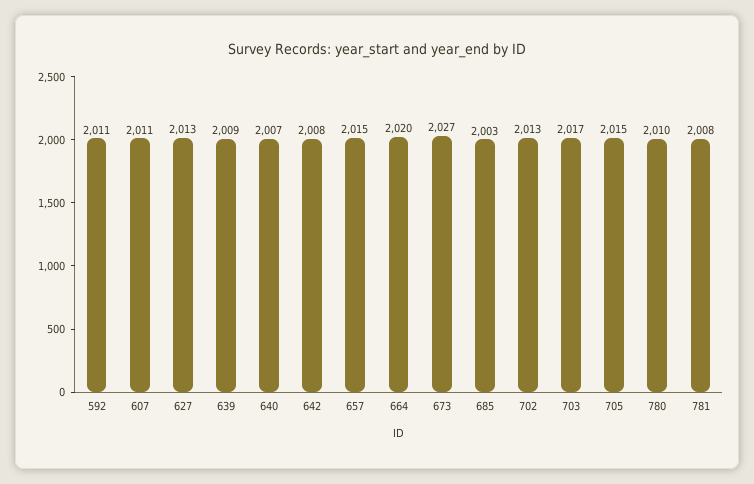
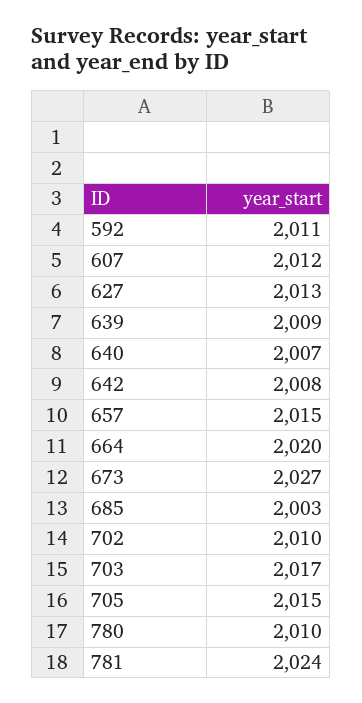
  {
    "592": 2011,
-   "607": 2011,
+   "607": 2012,
    "627": 2013,
    "639": 2009,
    "640": 2007,
    "642": 2008,
    "657": 2015,
    "664": 2020,
    "673": 2027,
    "685": 2003,
-   "702": 2013,
+   "702": 2010,
    "703": 2017,
    "705": 2015,
    "780": 2010,
-   "781": 2008
+   "781": 2024
  }

